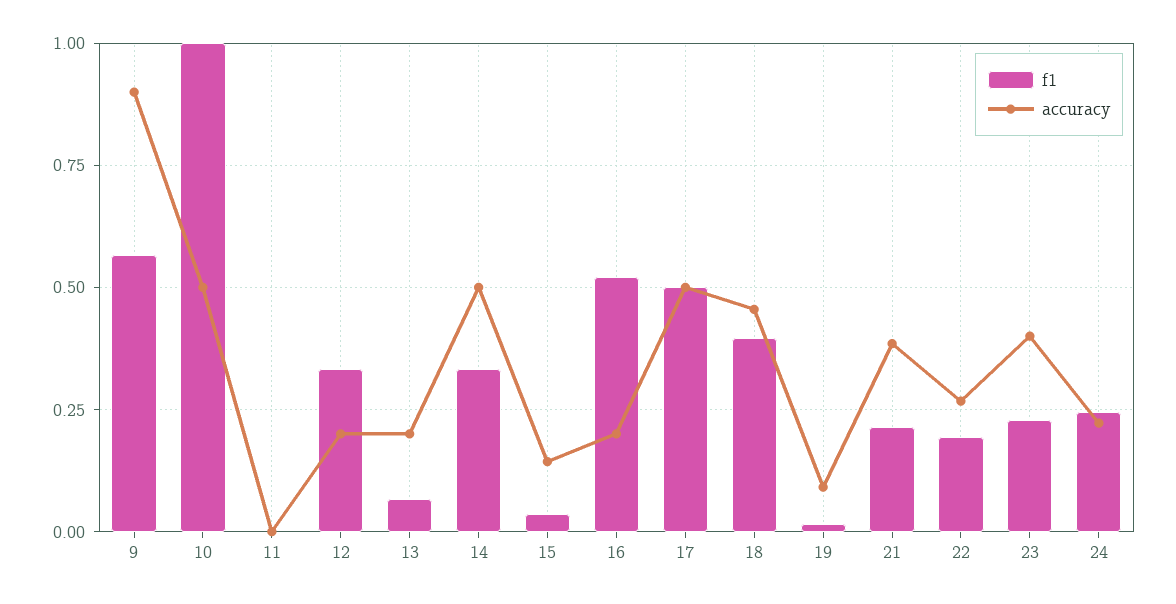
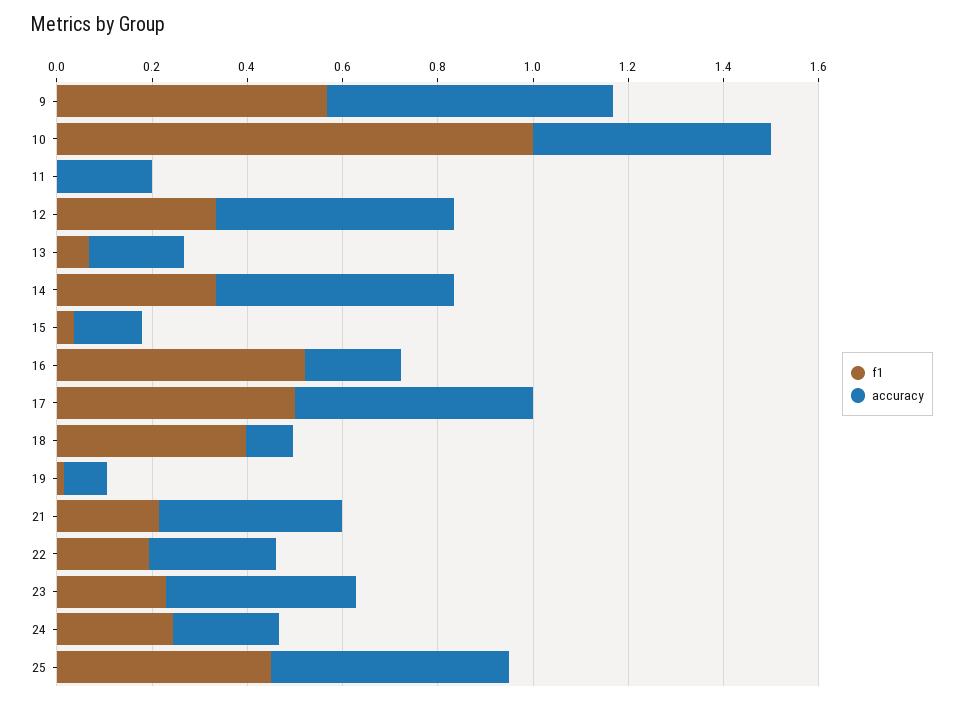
  {
    "f1": {
      "9": 0.575,
      "10": 1,
      "11": 0,
      "12": 0.325,
      "13": 0.075,
      "14": 0.325,
      "15": 0.025,
      "16": 0.525,
      "17": 0.5,
      "18": 0.4,
      "19": 0.025,
      "21": 0.225,
      "22": 0.2,
      "23": 0.225,
-     "24": 0.25
+     "24": 0.25,
+     "25": 0.45
    },
    "accuracy": {
-     "9": 0.9,
+     "9": 0.6,
      "10": 0.5,
-     "11": 0,
+     "11": 0.2,
-     "12": 0.2,
+     "12": 0.5,
      "13": 0.2,
      "14": 0.5,
      "15": 0.15,
      "16": 0.2,
      "17": 0.5,
-     "18": 0.45,
+     "18": 0.1,
      "19": 0.1,
      "21": 0.375,
      "22": 0.275,
      "23": 0.4,
-     "24": 0.225
+     "24": 0.225,
+     "25": 0.5
    }
  }

